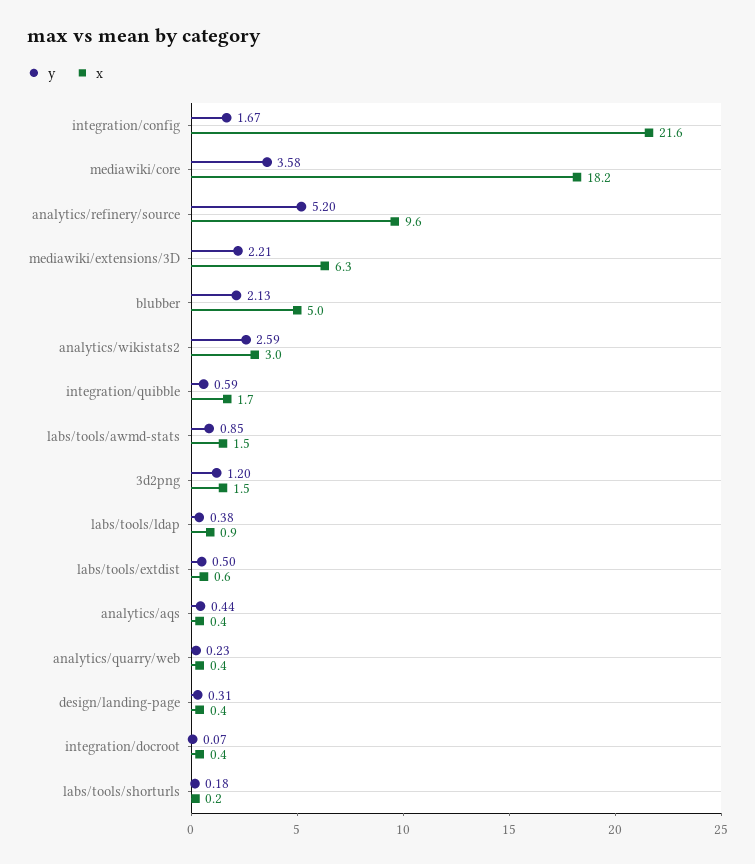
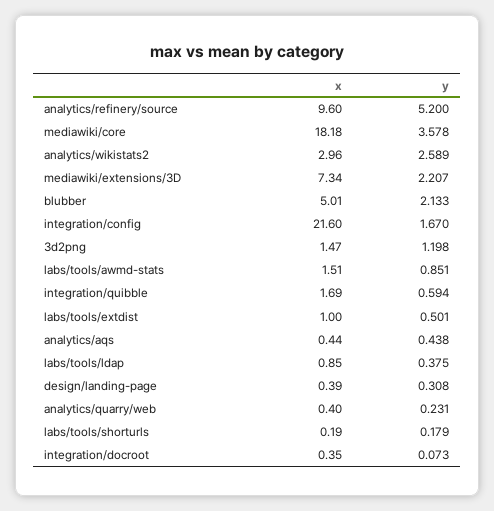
  {
    "y": {
      "integration/config": 1.67,
      "mediawiki/core": 3.578,
      "analytics/refinery/source": 5.2,
      "mediawiki/extensions/3D": 2.207,
      "blubber": 2.133,
      "analytics/wikistats2": 2.589,
      "integration/quibble": 0.594,
      "labs/tools/awmd-stats": 0.851,
      "3d2png": 1.198,
      "labs/tools/ldap": 0.375,
      "labs/tools/extdist": 0.501,
      "analytics/aqs": 0.438,
      "analytics/quarry/web": 0.231,
      "design/landing-page": 0.308,
      "integration/docroot": 0.073,
      "labs/tools/shorturls": 0.179
    },
    "x": {
      "integration/config": 21.6,
      "mediawiki/core": 18.18,
      "analytics/refinery/source": 9.6,
-     "mediawiki/extensions/3D": 6.3,
+     "mediawiki/extensions/3D": 7.34,
      "blubber": 5.01,
      "analytics/wikistats2": 2.96,
      "integration/quibble": 1.69,
      "labs/tools/awmd-stats": 1.51,
      "3d2png": 1.47,
      "labs/tools/ldap": 0.85,
-     "labs/tools/extdist": 0.6,
+     "labs/tools/extdist": 1,
      "analytics/aqs": 0.44,
      "analytics/quarry/web": 0.4,
      "design/landing-page": 0.39,
      "integration/docroot": 0.35,
      "labs/tools/shorturls": 0.19
    }
  }

